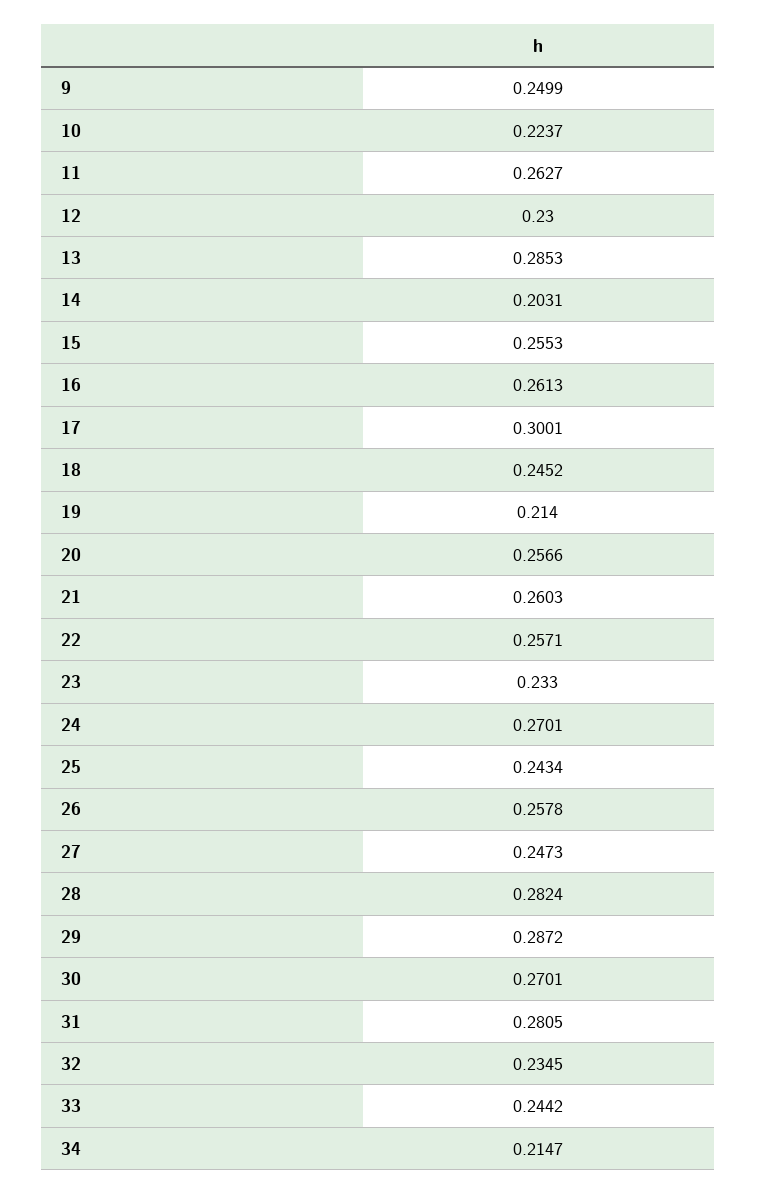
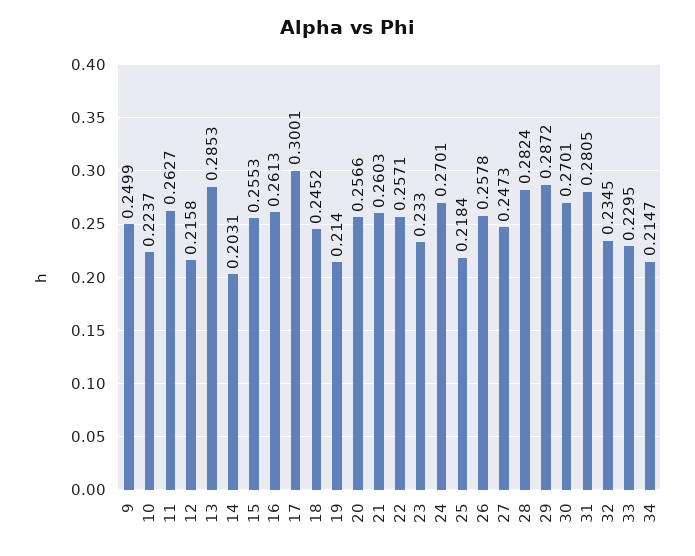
  {
    "9": 0.2499,
    "10": 0.2237,
    "11": 0.2627,
-   "12": 0.23,
+   "12": 0.2158,
    "13": 0.2853,
    "14": 0.2031,
    "15": 0.2553,
    "16": 0.2613,
    "17": 0.3001,
    "18": 0.2452,
    "19": 0.214,
    "20": 0.2566,
    "21": 0.2603,
    "22": 0.2571,
    "23": 0.233,
    "24": 0.2701,
-   "25": 0.2434,
+   "25": 0.2184,
    "26": 0.2578,
    "27": 0.2473,
    "28": 0.2824,
    "29": 0.2872,
    "30": 0.2701,
    "31": 0.2805,
    "32": 0.2345,
-   "33": 0.2442,
+   "33": 0.2295,
    "34": 0.2147
  }

